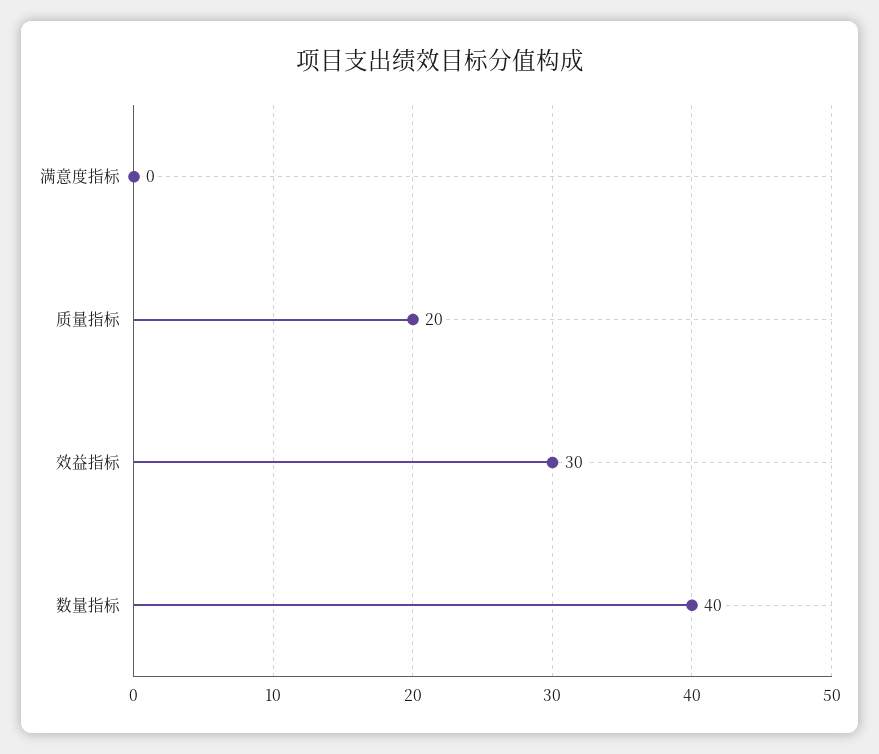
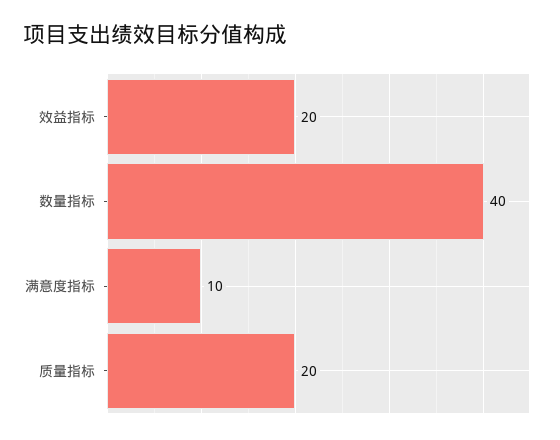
  {
-   "满意度指标": 0,
+   "满意度指标": 10,
    "质量指标": 20,
-   "效益指标": 30,
+   "效益指标": 20,
    "数量指标": 40
  }

